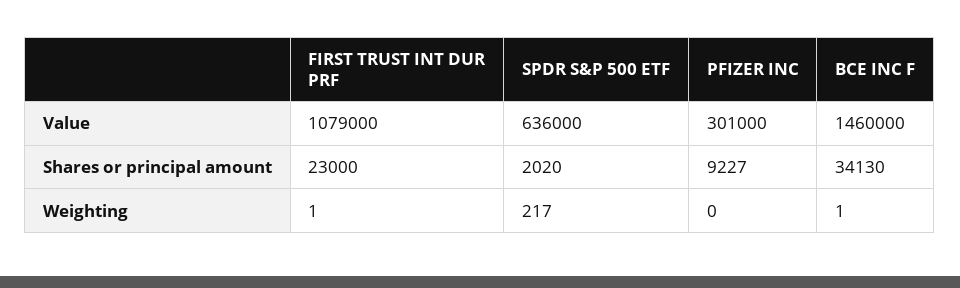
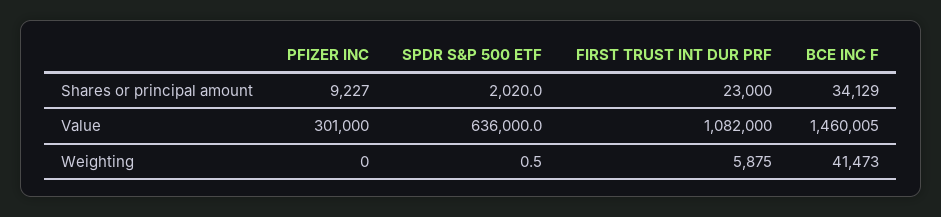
  {
    "FIRST TRUST INT DUR PRF": {
-     "Value": 1079000,
+     "Value": 1082000,
      "Shares or principal amount": 23000,
-     "Weighting": 1
+     "Weighting": 5875
    },
    "SPDR S&P 500 ETF": {
      "Value": 636000,
      "Shares or principal amount": 2020,
-     "Weighting": 217
+     "Weighting": 0.5
    },
    "PFIZER INC": {
      "Value": 301000,
      "Shares or principal amount": 9227,
      "Weighting": 0
    },
    "BCE INC F": {
-     "Value": 1460000,
+     "Value": 1460005,
-     "Shares or principal amount": 34130,
+     "Shares or principal amount": 34129,
-     "Weighting": 1
+     "Weighting": 41473
    }
  }

